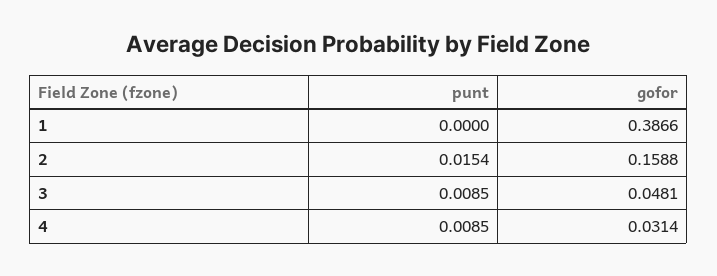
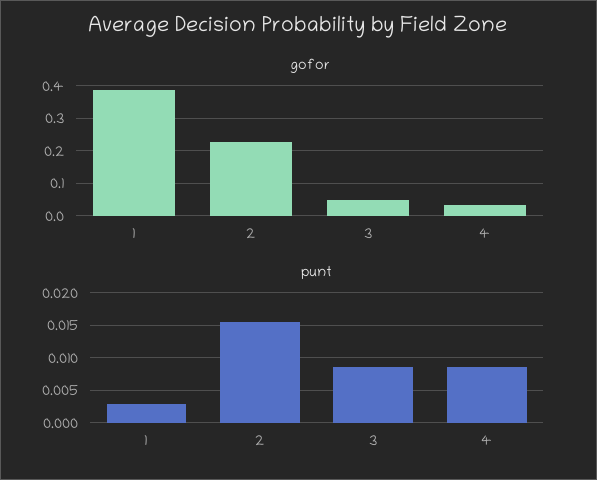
  {
    "punt": {
-     "1": 0,
+     "1": 0.003,
      "2": 0.0154,
      "3": 0.0085,
      "4": 0.0085
    },
    "gofor": {
      "1": 0.3866,
-     "2": 0.1588,
+     "2": 0.22,
      "3": 0.0481,
      "4": 0.0314
    }
  }

